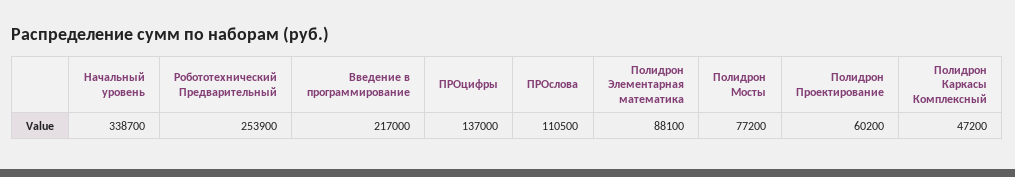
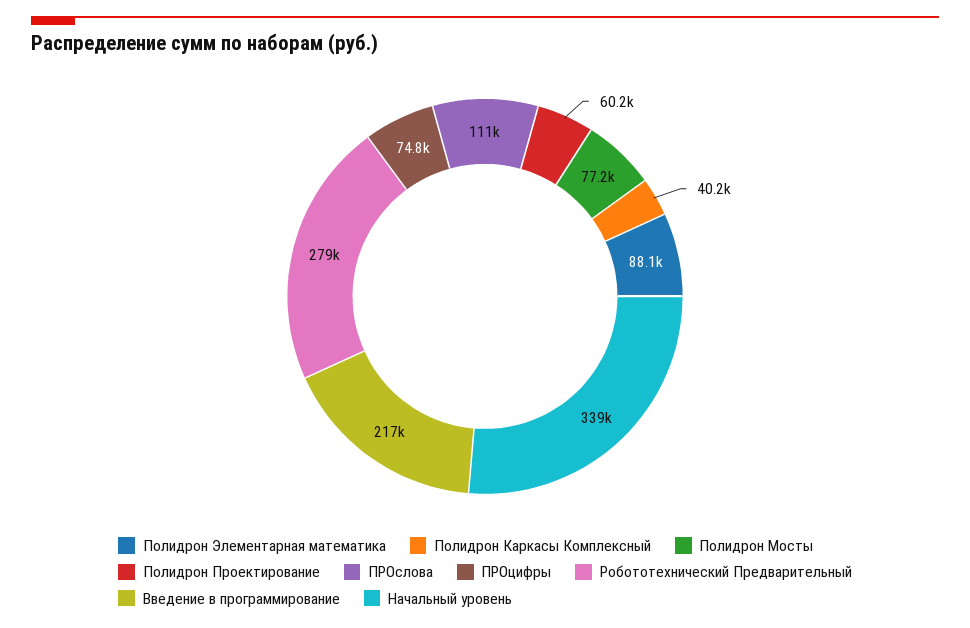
  {
    "Начальный уровень": 338700,
-   "Робототехнический Предварительный": 253900,
+   "Робототехнический Предварительный": 279000,
    "Введение в программирование": 217000,
-   "ПРОцифры": 137000,
+   "ПРОцифры": 74800,
    "ПРОслова": 110500,
    "Полидрон Элементарная математика": 88100,
    "Полидрон Мосты": 77200,
    "Полидрон Проектирование": 60200,
-   "Полидрон Каркасы Комплексный": 47200
+   "Полидрон Каркасы Комплексный": 40200
  }

